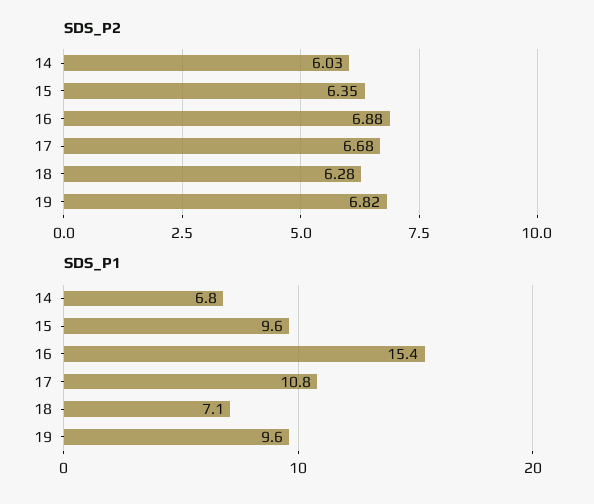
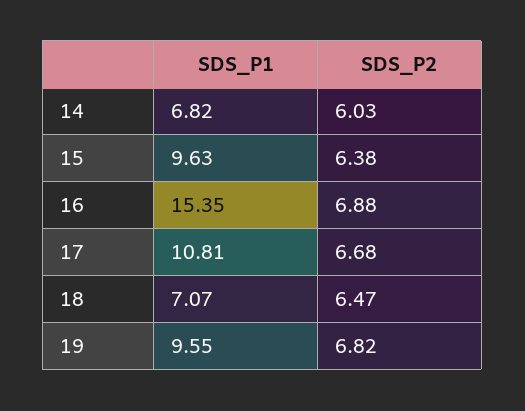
  {
    "SDS_P2": {
      "14": 6.03,
-     "15": 6.35,
+     "15": 6.38,
      "16": 6.88,
      "17": 6.68,
-     "18": 6.28,
+     "18": 6.47,
      "19": 6.82
    },
    "SDS_P1": {
      "14": 6.82,
      "15": 9.63,
      "16": 15.35,
      "17": 10.81,
      "18": 7.07,
      "19": 9.55
    }
  }

